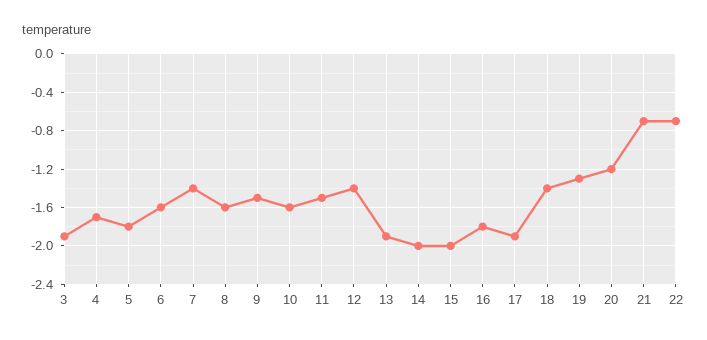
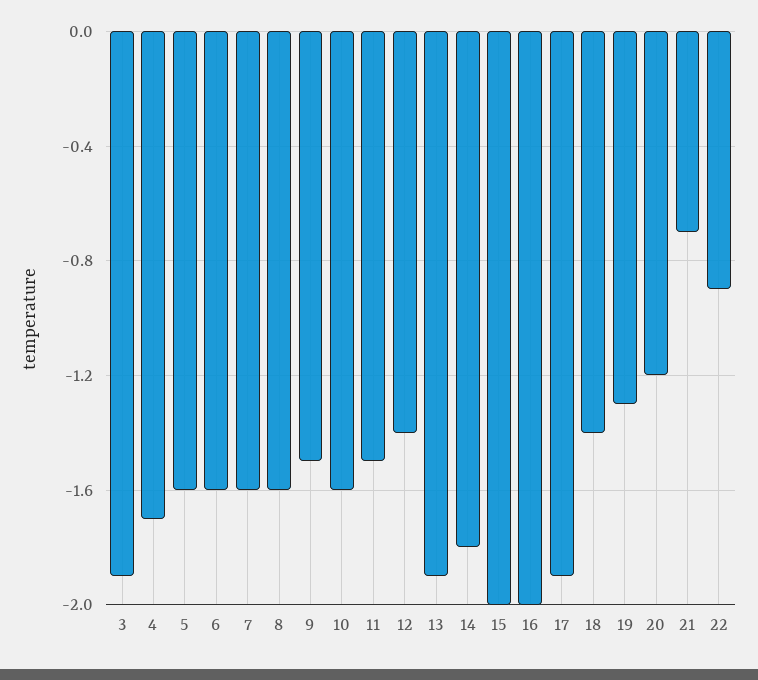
  {
    "3": -1.9,
    "4": -1.7,
-   "5": -1.8,
+   "5": -1.6,
    "6": -1.6,
-   "7": -1.4,
+   "7": -1.6,
    "8": -1.6,
    "9": -1.5,
    "10": -1.6,
    "11": -1.5,
    "12": -1.4,
    "13": -1.9,
-   "14": -2,
+   "14": -1.8,
    "15": -2,
-   "16": -1.8,
+   "16": -2,
    "17": -1.9,
    "18": -1.4,
    "19": -1.3,
    "20": -1.2,
    "21": -0.7,
-   "22": -0.7
+   "22": -0.9
  }

